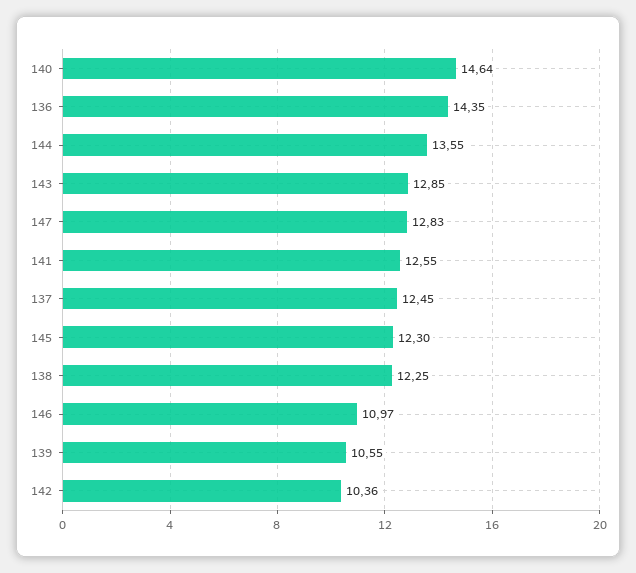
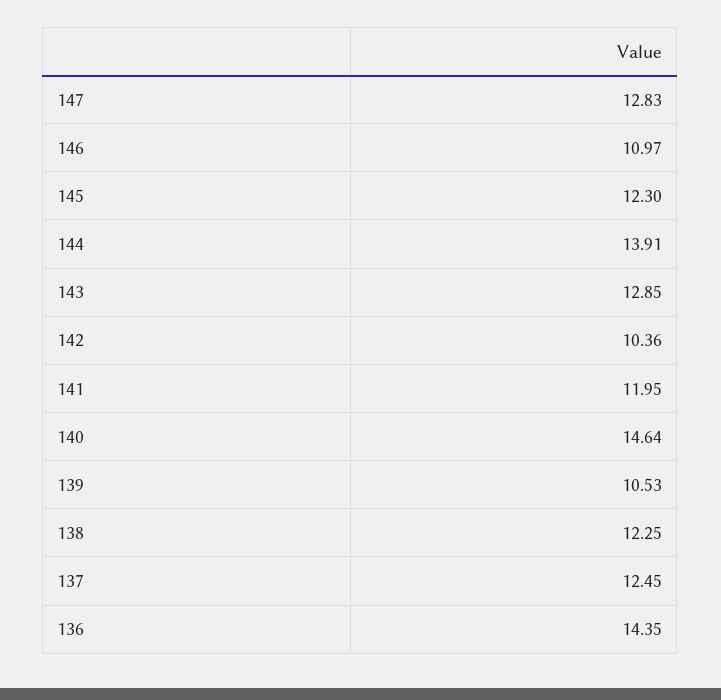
  {
    "140": 14.64,
    "136": 14.35,
-   "144": 13.55,
+   "144": 13.91,
    "143": 12.85,
    "147": 12.83,
-   "141": 12.55,
+   "141": 11.95,
    "137": 12.45,
    "145": 12.3,
    "138": 12.25,
    "146": 10.97,
-   "139": 10.55,
+   "139": 10.53,
    "142": 10.36
  }

